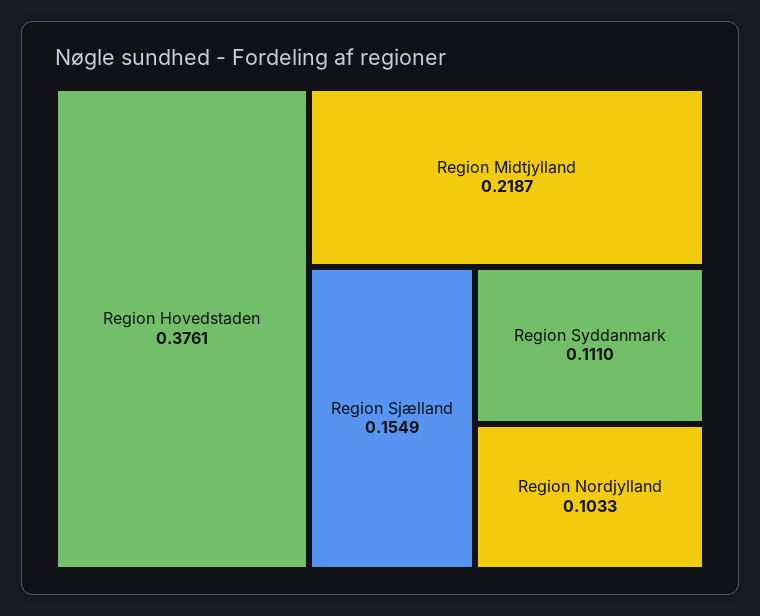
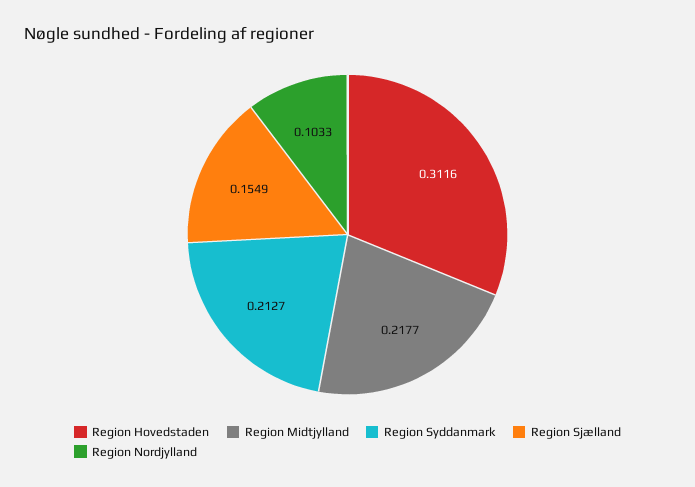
  {
-   "Region Hovedstaden": 0.3761,
+   "Region Hovedstaden": 0.3116,
-   "Region Midtjylland": 0.2187,
+   "Region Midtjylland": 0.2177,
    "Region Sjælland": 0.1549,
-   "Region Syddanmark": 0.111,
+   "Region Syddanmark": 0.2127,
    "Region Nordjylland": 0.1033
  }

